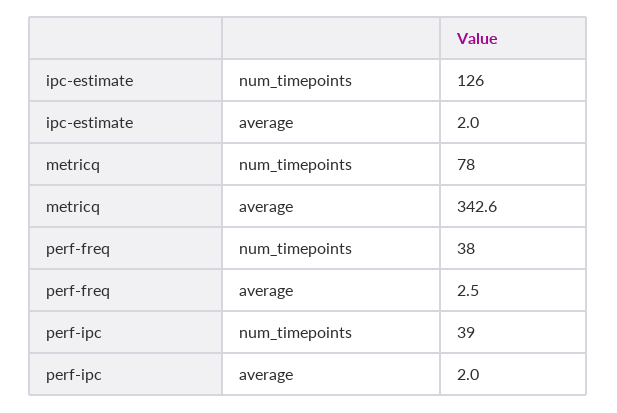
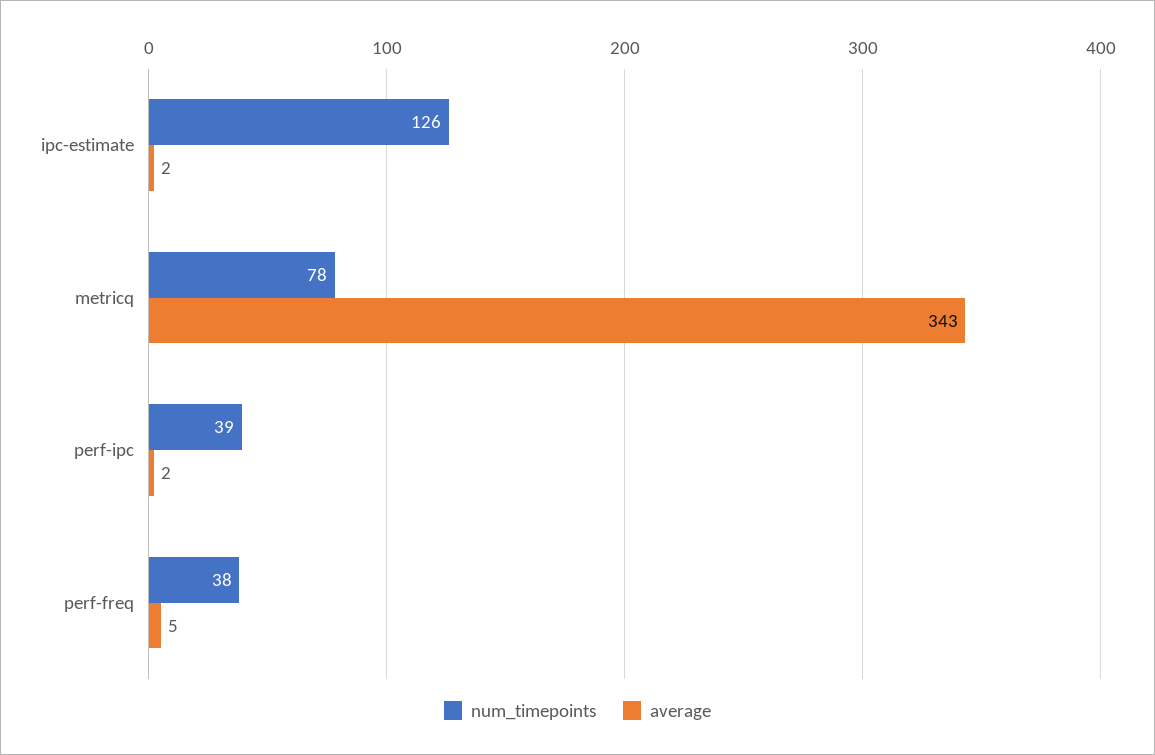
  {
    "num_timepoints": {
      "ipc-estimate": 126,
      "metricq": 78,
      "perf-freq": 38,
      "perf-ipc": 39
    },
    "average": {
      "ipc-estimate": 2,
      "metricq": 342.6,
-     "perf-freq": 2.5,
+     "perf-freq": 5,
      "perf-ipc": 2
    }
  }

